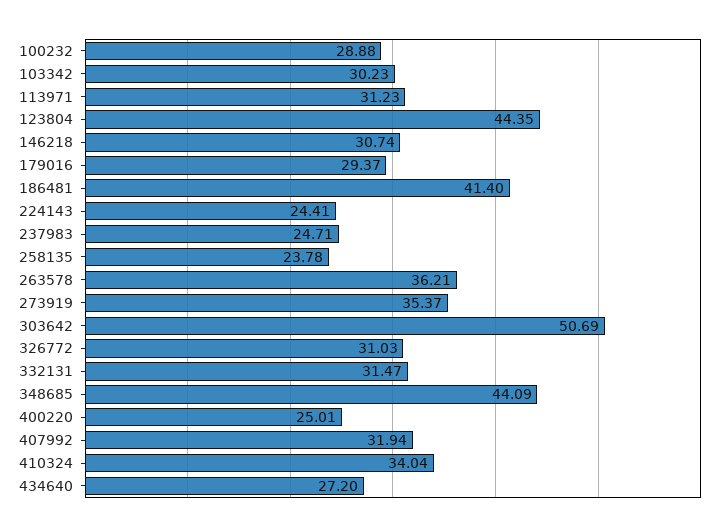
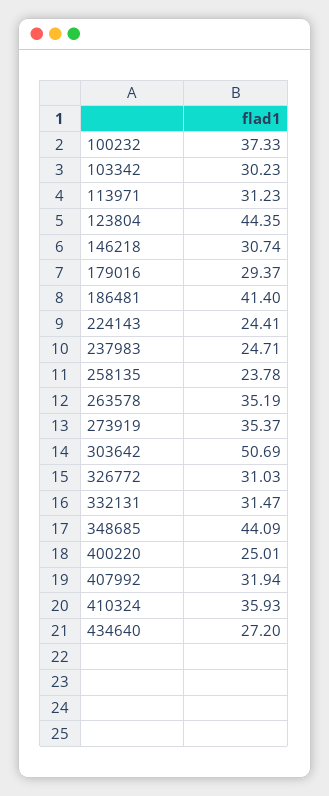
  {
-   "100232": 28.88,
+   "100232": 37.33,
    "103342": 30.23,
    "113971": 31.23,
    "123804": 44.35,
    "146218": 30.74,
    "179016": 29.37,
    "186481": 41.4,
    "224143": 24.41,
    "237983": 24.71,
    "258135": 23.78,
-   "263578": 36.21,
+   "263578": 35.19,
    "273919": 35.37,
    "303642": 50.69,
    "326772": 31.03,
    "332131": 31.47,
    "348685": 44.09,
    "400220": 25.01,
    "407992": 31.94,
-   "410324": 34.04,
+   "410324": 35.93,
    "434640": 27.2
  }

